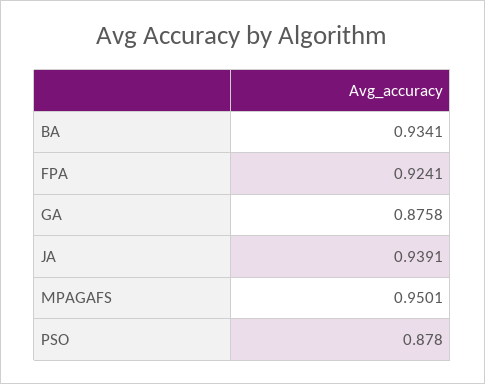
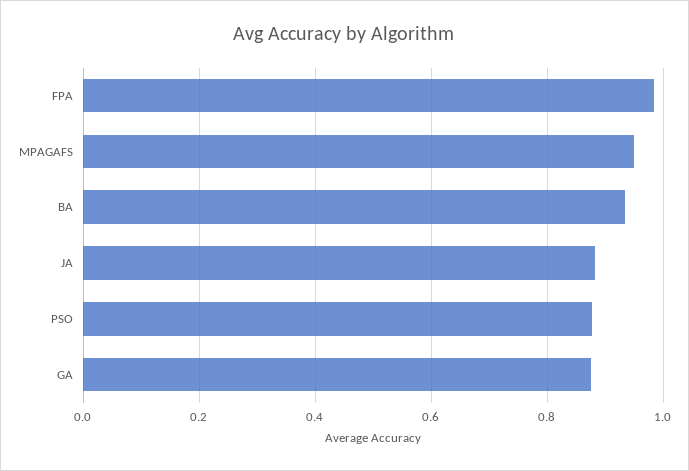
  {
    "BA": 0.9341,
-   "FPA": 0.9241,
+   "FPA": 0.98,
    "GA": 0.8758,
-   "JA": 0.9391,
+   "JA": 0.88,
    "MPAGAFS": 0.9501,
    "PSO": 0.878
  }

